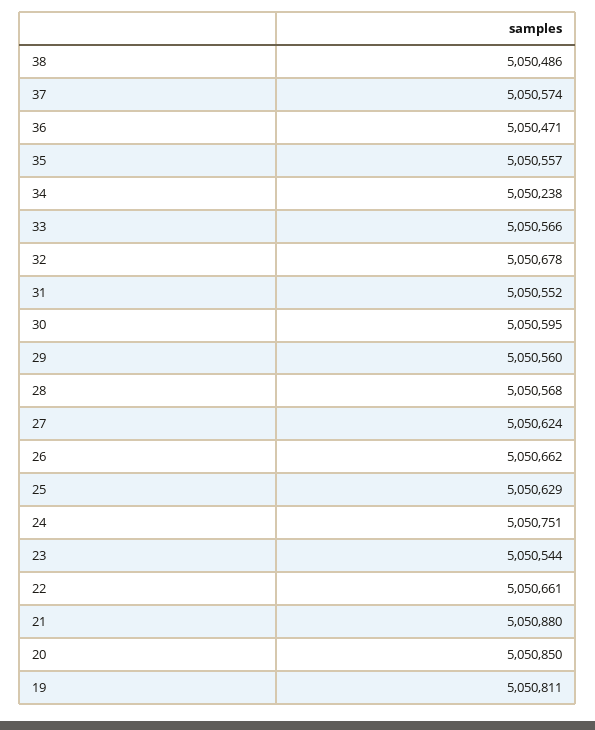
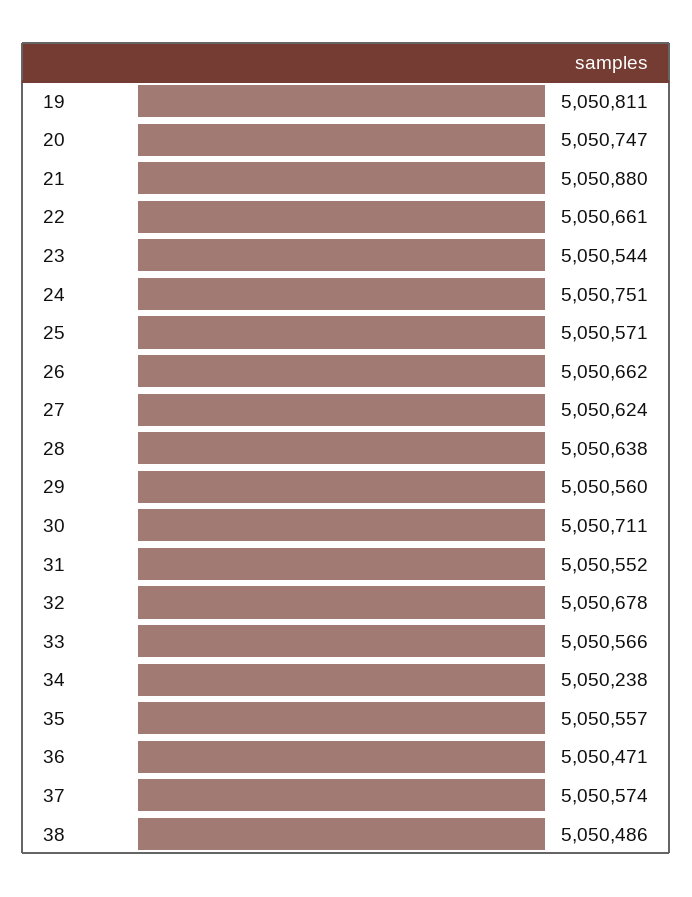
  {
    "38": 5050486,
    "37": 5050574,
    "36": 5050471,
    "35": 5050557,
    "34": 5050238,
    "33": 5050566,
    "32": 5050678,
    "31": 5050552,
-   "30": 5050595,
+   "30": 5050711,
    "29": 5050560,
-   "28": 5050568,
+   "28": 5050638,
    "27": 5050624,
    "26": 5050662,
-   "25": 5050629,
+   "25": 5050571,
    "24": 5050751,
    "23": 5050544,
    "22": 5050661,
    "21": 5050880,
-   "20": 5050850,
+   "20": 5050747,
    "19": 5050811
  }

